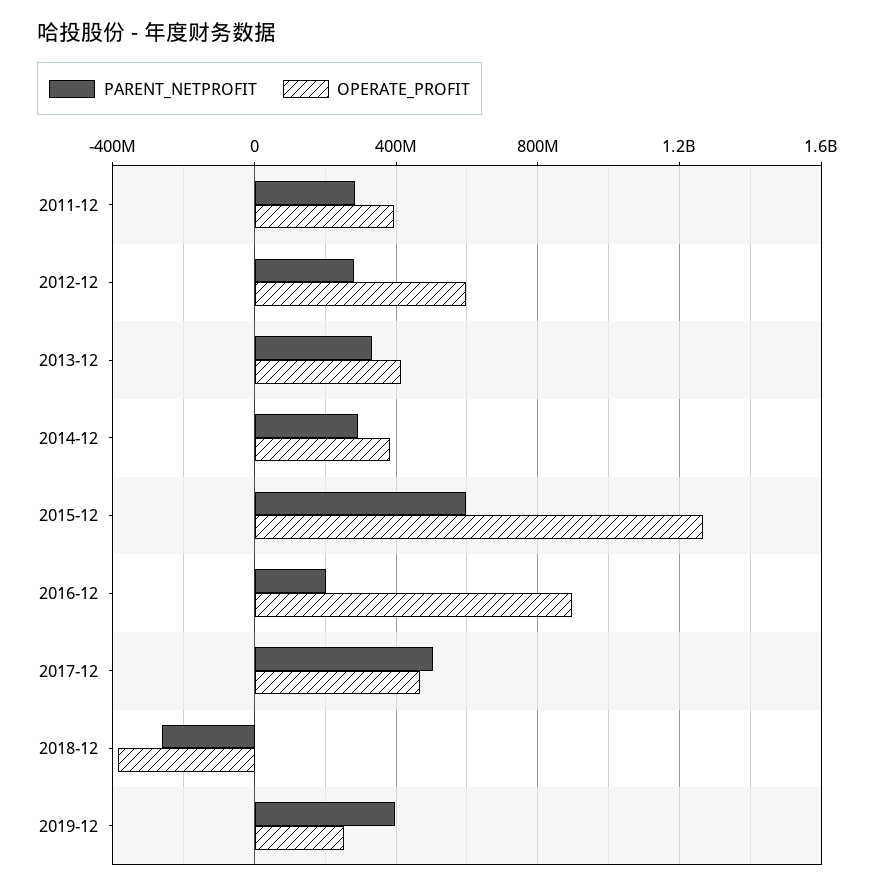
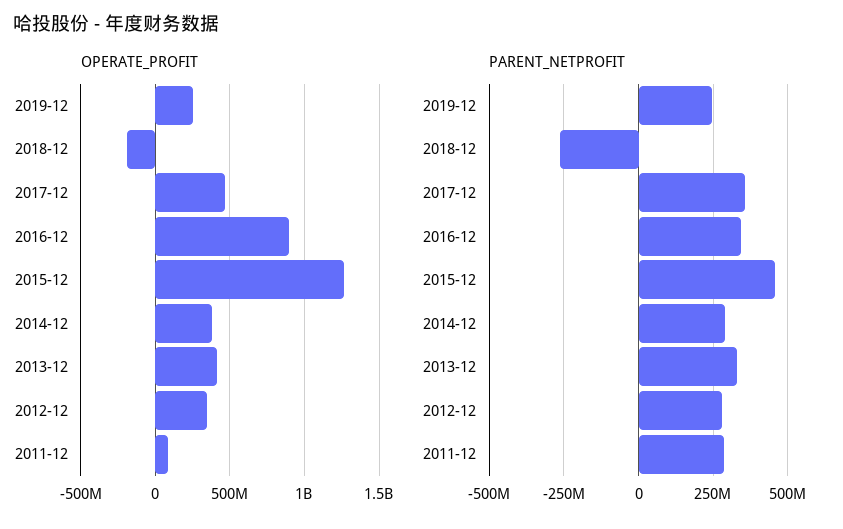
  {
    "PARENT_NETPROFIT": {
      "2011-12": 275000000,
      "2012-12": 275000000,
      "2013-12": 325000000,
      "2014-12": 300000000,
-     "2015-12": 600000000,
+     "2015-12": 450000000,
-     "2016-12": 200000000,
+     "2016-12": 350000000,
-     "2017-12": 500000000,
+     "2017-12": 350000000,
      "2018-12": -250000000,
-     "2019-12": 400000000
+     "2019-12": 250000000
    },
    "OPERATE_PROFIT": {
-     "2011-12": 400000000,
+     "2011-12": 100000000,
-     "2012-12": 600000000,
+     "2012-12": 350000000,
      "2013-12": 400000000,
      "2014-12": 400000000,
      "2015-12": 1250000000,
      "2016-12": 900000000,
      "2017-12": 450000000,
-     "2018-12": -400000000,
+     "2018-12": -200000000,
      "2019-12": 250000000
    }
  }

